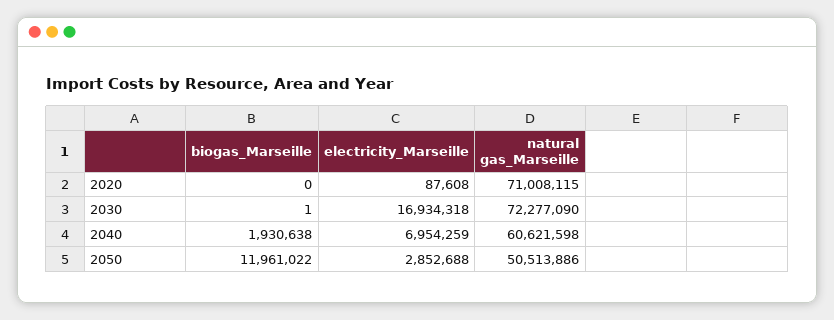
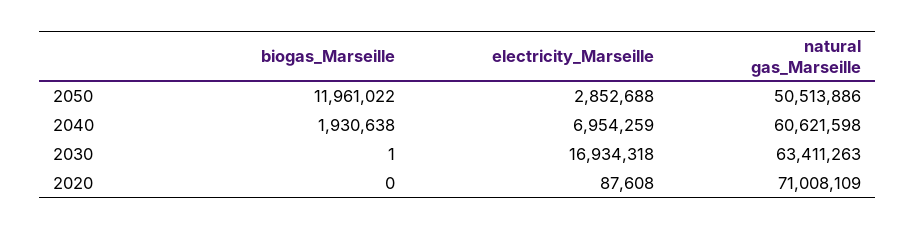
  {
    "biogas_Marseille": {
      "2020": 0,
      "2030": 1,
      "2040": 1930638,
      "2050": 11961022
    },
    "electricity_Marseille": {
      "2020": 87608,
      "2030": 16934318,
      "2040": 6954259,
      "2050": 2852688
    },
    "natural gas_Marseille": {
-     "2020": 71008115,
+     "2020": 71008109,
-     "2030": 72277090,
+     "2030": 63411263,
      "2040": 60621598,
      "2050": 50513886
    }
  }

